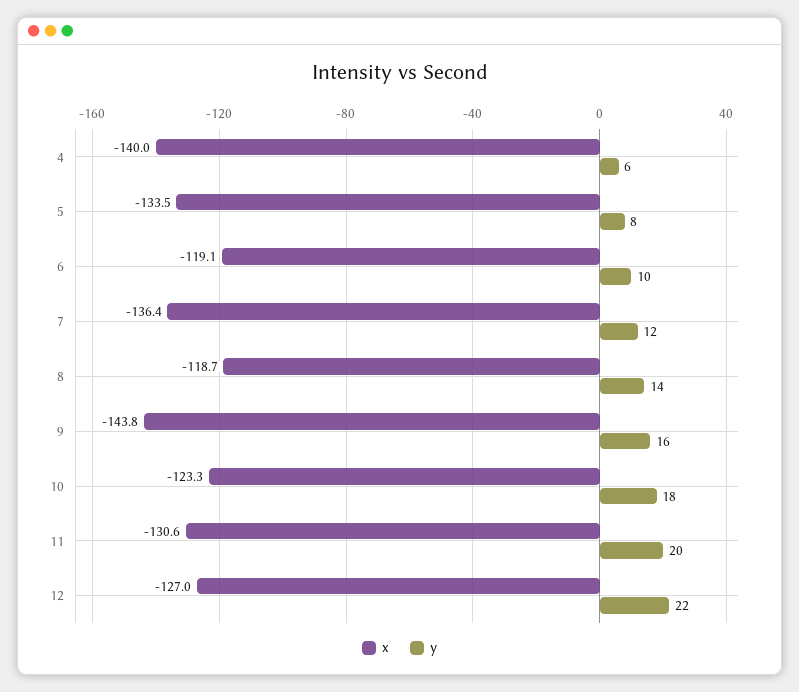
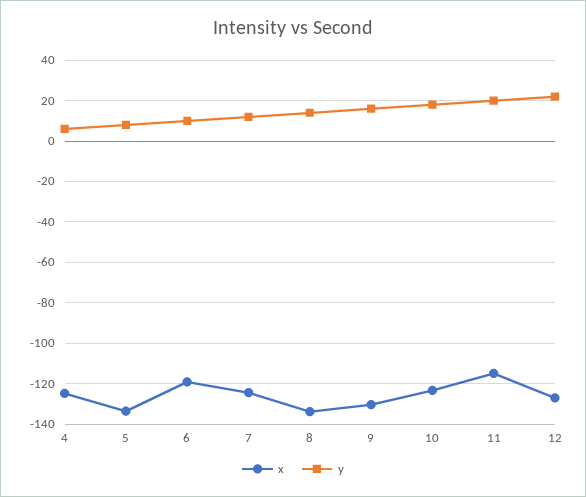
  {
    "x": {
-     "4": -140,
+     "4": -125,
      "5": -133.5,
      "6": -119.1,
-     "7": -136.4,
+     "7": -125,
-     "8": -118.7,
+     "8": -135,
-     "9": -143.8,
+     "9": -130,
      "10": -123.3,
-     "11": -130.6,
+     "11": -115,
      "12": -127
    },
    "y": {
      "4": 6,
      "5": 8,
      "6": 10,
      "7": 12,
      "8": 14,
      "9": 16,
      "10": 18,
      "11": 20,
      "12": 22
    }
  }

